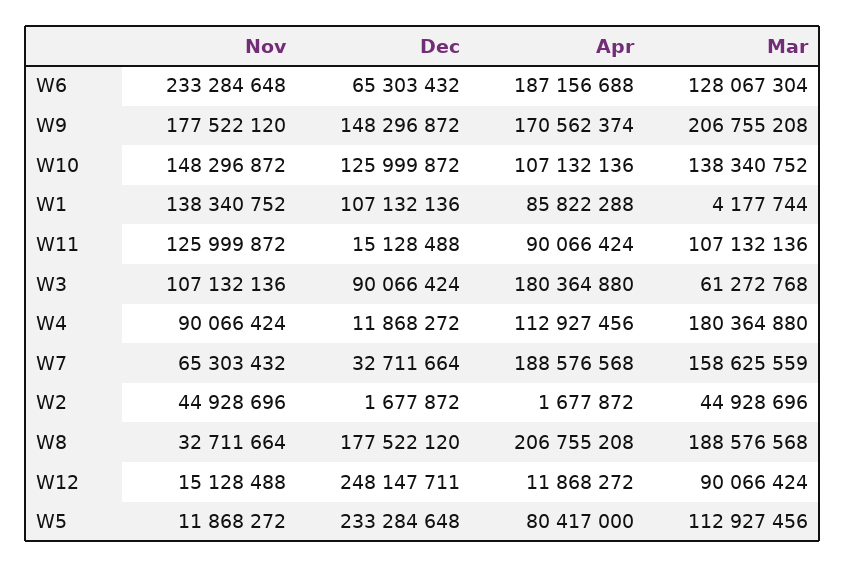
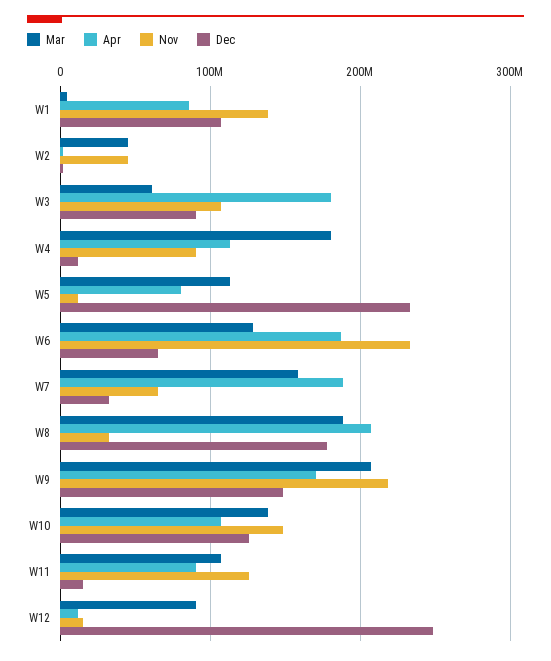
  {
    "Nov": {
      "W6": 233284648,
-     "W9": 177522120,
+     "W9": 220000000,
      "W10": 148296872,
      "W1": 138340752,
      "W11": 125999872,
      "W3": 107132136,
      "W4": 90066424,
      "W7": 65303432,
      "W2": 44928696,
      "W8": 32711664,
      "W12": 15128488,
      "W5": 11868272
    },
    "Dec": {
      "W6": 65303432,
      "W9": 148296872,
      "W10": 125999872,
      "W1": 107132136,
      "W11": 15128488,
      "W3": 90066424,
      "W4": 11868272,
      "W7": 32711664,
      "W2": 1677872,
      "W8": 177522120,
      "W12": 248147711,
      "W5": 233284648
    },
    "Apr": {
      "W6": 187156688,
      "W9": 170562374,
      "W10": 107132136,
      "W1": 85822288,
      "W11": 90066424,
      "W3": 180364880,
      "W4": 112927456,
      "W7": 188576568,
      "W2": 1677872,
      "W8": 206755208,
      "W12": 11868272,
      "W5": 80417000
    },
    "Mar": {
      "W6": 128067304,
      "W9": 206755208,
      "W10": 138340752,
      "W1": 4177744,
      "W11": 107132136,
      "W3": 61272768,
      "W4": 180364880,
      "W7": 158625559,
      "W2": 44928696,
      "W8": 188576568,
      "W12": 90066424,
      "W5": 112927456
    }
  }

